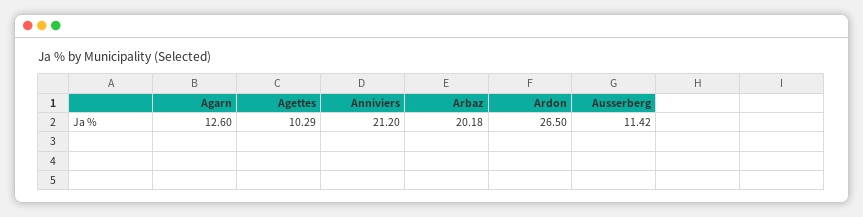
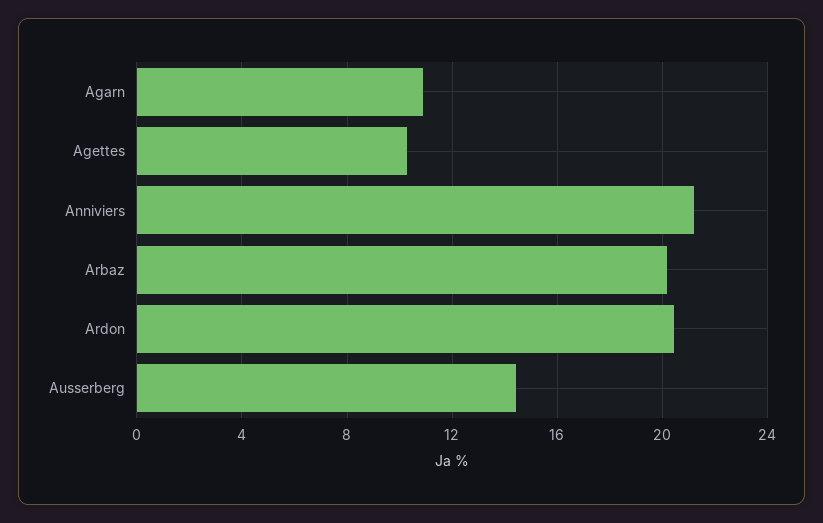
  {
-   "Agarn": 12.6,
+   "Agarn": 11,
    "Agettes": 10.29,
    "Anniviers": 21.2,
    "Arbaz": 20.18,
-   "Ardon": 26.5,
+   "Ardon": 20.5,
-   "Ausserberg": 11.42
+   "Ausserberg": 14.5
  }

